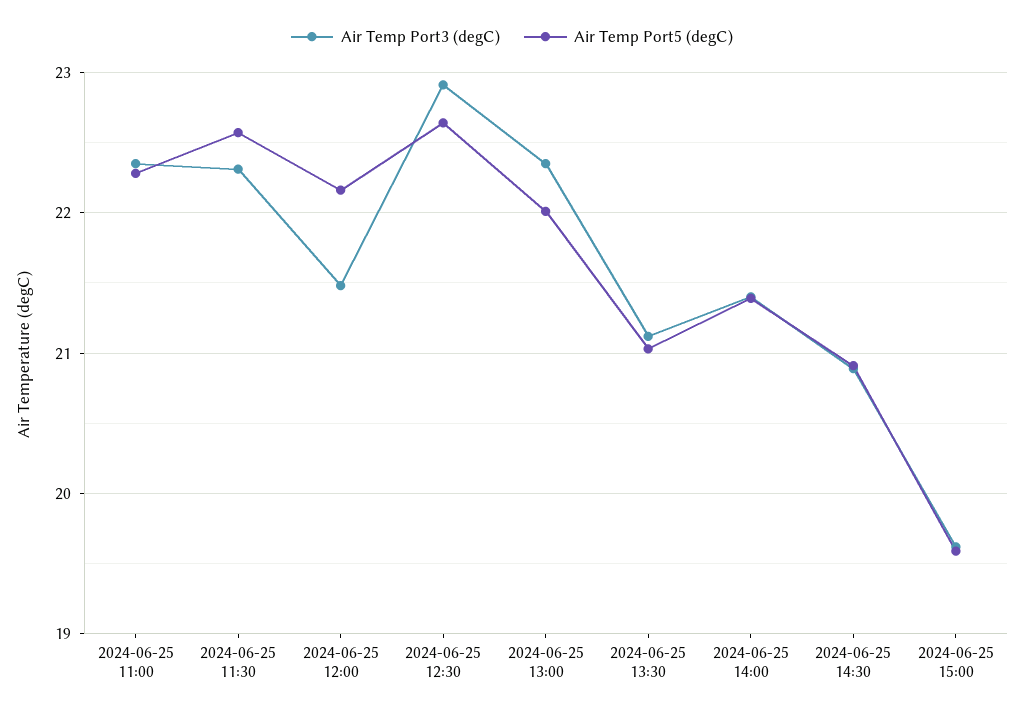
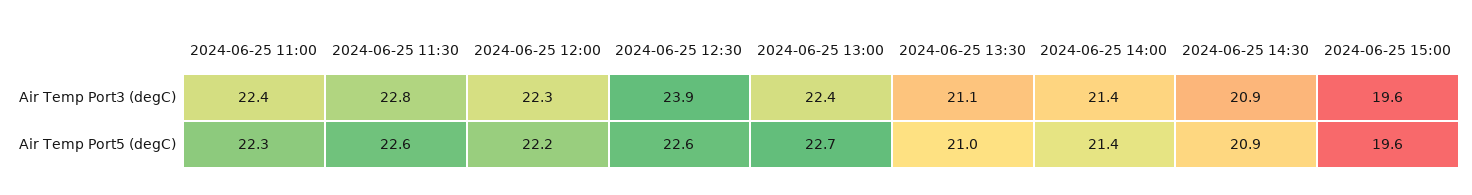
  {
    "Air Temp Port3 (degC)": {
      "2024-06-25 11:00": 22.4,
-     "2024-06-25 11:30": 22.3,
+     "2024-06-25 11:30": 22.8,
-     "2024-06-25 12:00": 21.5,
+     "2024-06-25 12:00": 22.3,
-     "2024-06-25 12:30": 22.9,
+     "2024-06-25 12:30": 23.9,
      "2024-06-25 13:00": 22.4,
      "2024-06-25 13:30": 21.1,
      "2024-06-25 14:00": 21.4,
      "2024-06-25 14:30": 20.9,
      "2024-06-25 15:00": 19.6
    },
    "Air Temp Port5 (degC)": {
      "2024-06-25 11:00": 22.3,
      "2024-06-25 11:30": 22.6,
      "2024-06-25 12:00": 22.2,
      "2024-06-25 12:30": 22.6,
-     "2024-06-25 13:00": 22,
+     "2024-06-25 13:00": 22.7,
      "2024-06-25 13:30": 21,
      "2024-06-25 14:00": 21.4,
      "2024-06-25 14:30": 20.9,
      "2024-06-25 15:00": 19.6
    }
  }

